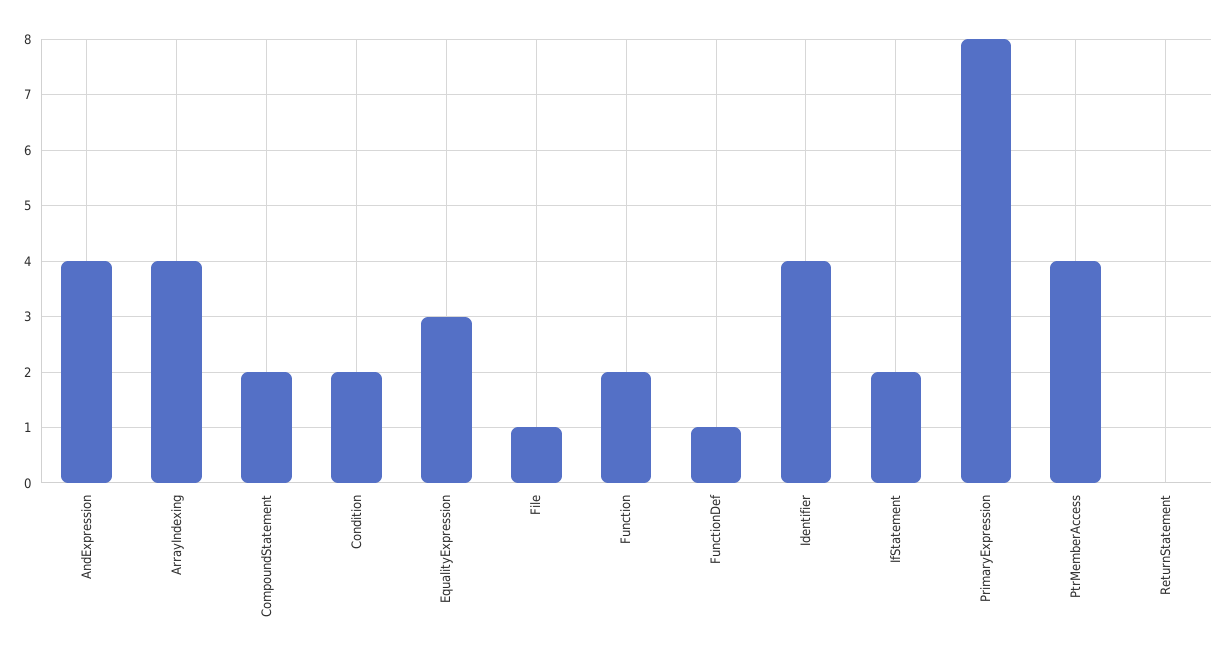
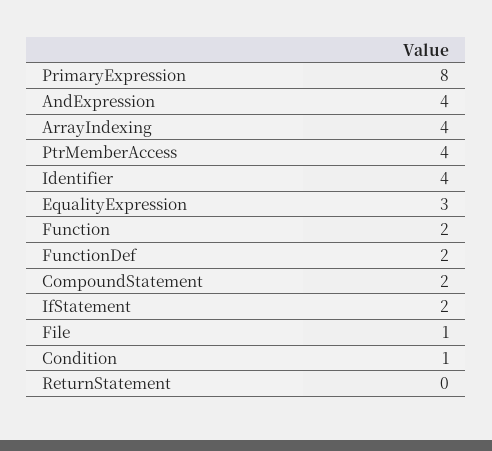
  {
    "AndExpression": 4,
    "ArrayIndexing": 4,
    "CompoundStatement": 2,
-   "Condition": 2,
+   "Condition": 1,
    "EqualityExpression": 3,
    "File": 1,
    "Function": 2,
-   "FunctionDef": 1,
+   "FunctionDef": 2,
    "Identifier": 4,
    "IfStatement": 2,
    "PrimaryExpression": 8,
    "PtrMemberAccess": 4,
    "ReturnStatement": 0
  }

